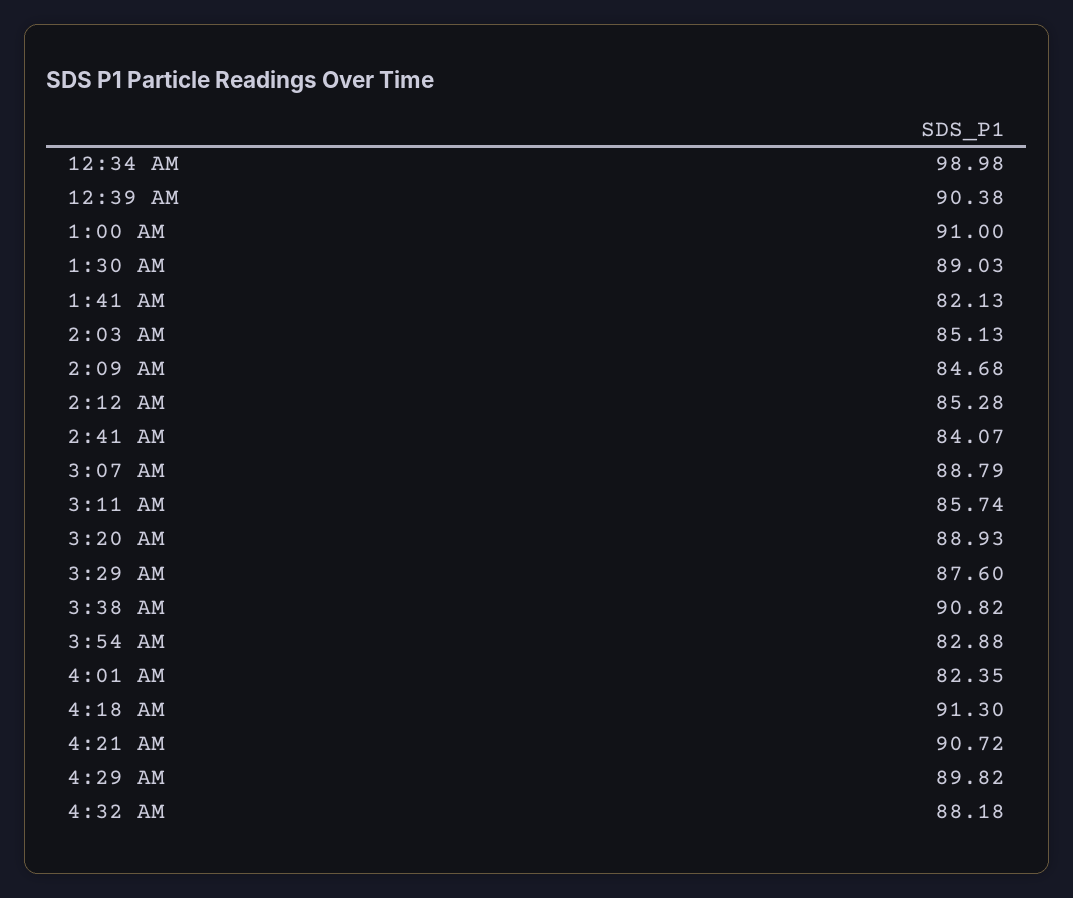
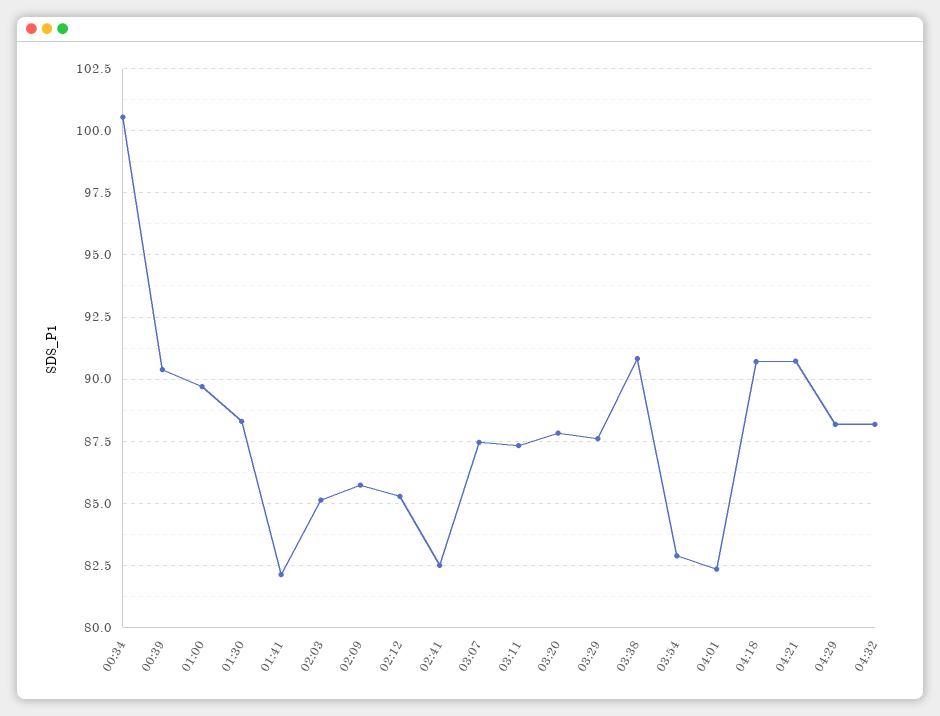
  {
-   "12:34 AM": 98.98,
+   "12:34 AM": 100.5,
    "12:39 AM": 90.38,
-   "1:00 AM": 91,
+   "1:00 AM": 89.75,
-   "1:30 AM": 89.03,
+   "1:30 AM": 88.25,
    "1:41 AM": 82.13,
    "2:03 AM": 85.13,
-   "2:09 AM": 84.68,
+   "2:09 AM": 85.75,
    "2:12 AM": 85.28,
-   "2:41 AM": 84.07,
+   "2:41 AM": 82.5,
-   "3:07 AM": 88.79,
+   "3:07 AM": 87.5,
-   "3:11 AM": 85.74,
+   "3:11 AM": 87.25,
-   "3:20 AM": 88.93,
+   "3:20 AM": 87.75,
    "3:29 AM": 87.6,
    "3:38 AM": 90.82,
    "3:54 AM": 82.88,
    "4:01 AM": 82.35,
-   "4:18 AM": 91.3,
+   "4:18 AM": 90.75,
    "4:21 AM": 90.72,
-   "4:29 AM": 89.82,
+   "4:29 AM": 88.25,
    "4:32 AM": 88.18
  }

